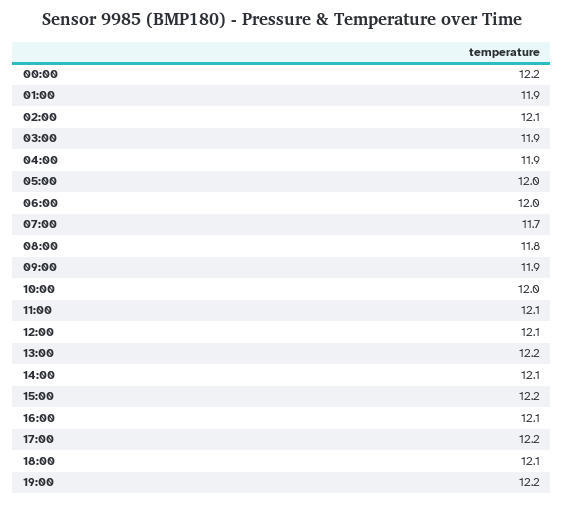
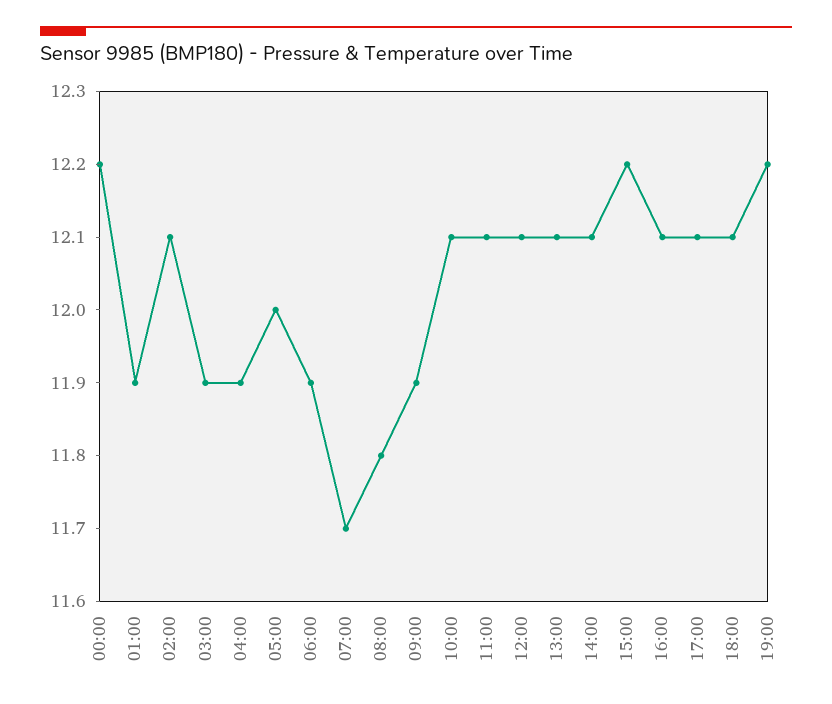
  {
    "00:00": 12.2,
    "01:00": 11.9,
    "02:00": 12.1,
    "03:00": 11.9,
    "04:00": 11.9,
    "05:00": 12,
-   "06:00": 12,
+   "06:00": 11.9,
    "07:00": 11.7,
    "08:00": 11.8,
    "09:00": 11.9,
-   "10:00": 12,
+   "10:00": 12.1,
    "11:00": 12.1,
    "12:00": 12.1,
-   "13:00": 12.2,
+   "13:00": 12.1,
    "14:00": 12.1,
    "15:00": 12.2,
    "16:00": 12.1,
-   "17:00": 12.2,
+   "17:00": 12.1,
    "18:00": 12.1,
    "19:00": 12.2
  }

